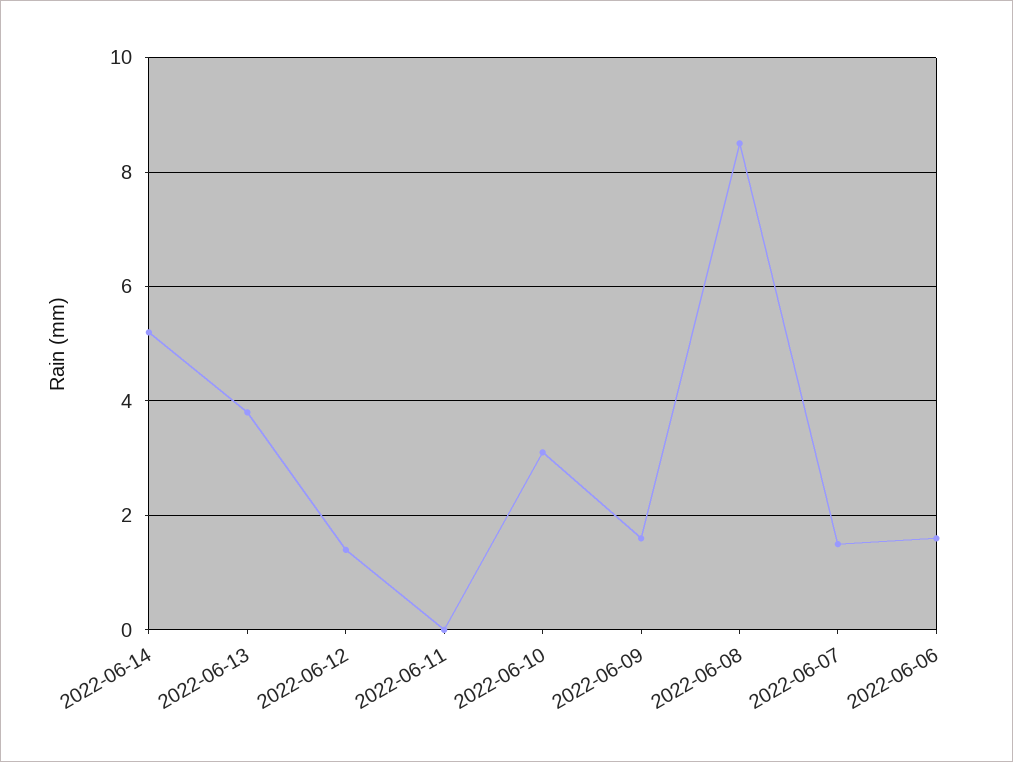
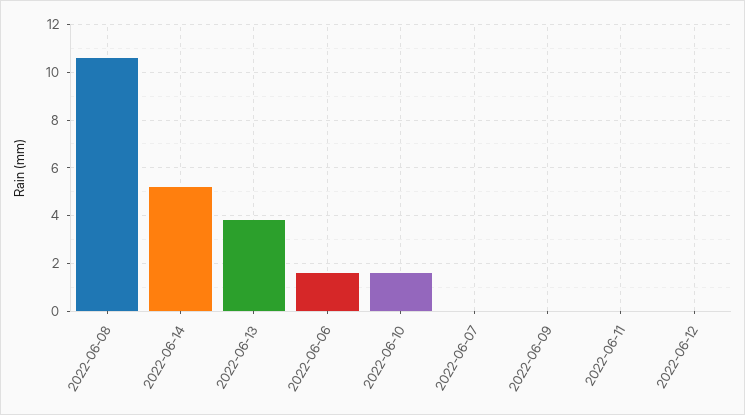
  {
    "2022-06-14": 5,
    "2022-06-13": 4,
-   "2022-06-12": 1.5,
+   "2022-06-12": 0,
    "2022-06-11": 0,
-   "2022-06-10": 3,
+   "2022-06-10": 1.5,
-   "2022-06-09": 1.5,
+   "2022-06-09": 0,
-   "2022-06-08": 8.5,
+   "2022-06-08": 10.5,
-   "2022-06-07": 1.5,
+   "2022-06-07": 0,
    "2022-06-06": 1.5
  }

